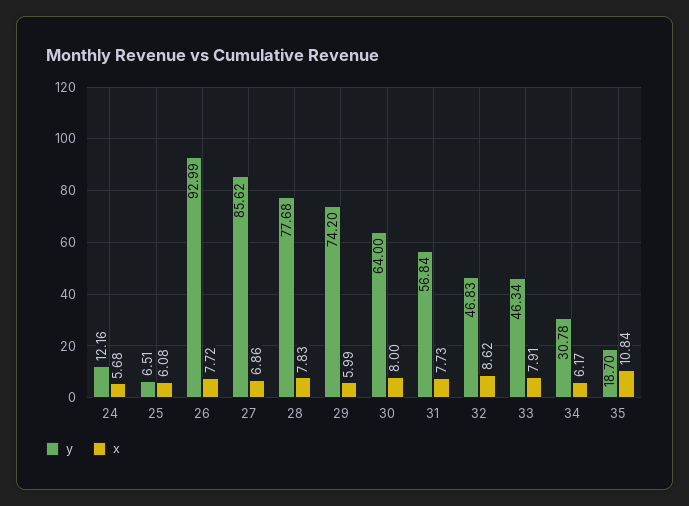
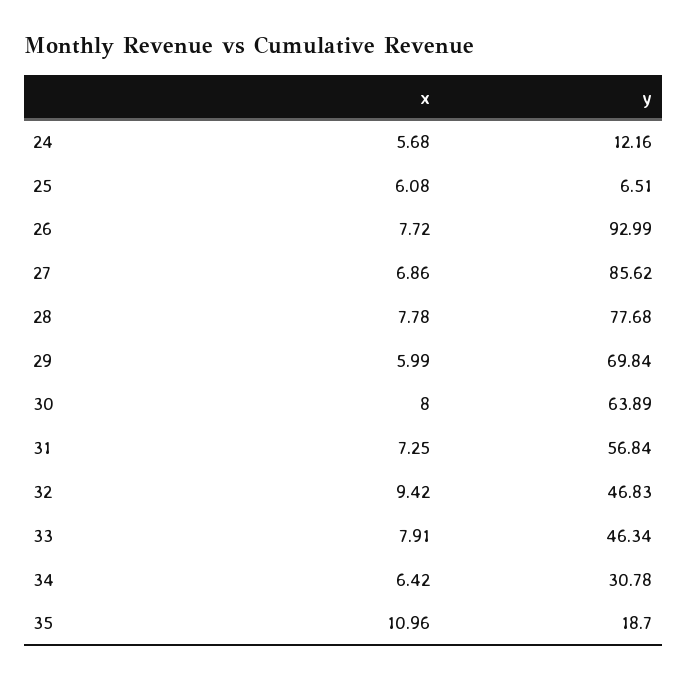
  {
    "y": {
      "24": 12.16,
      "25": 6.51,
      "26": 92.99,
      "27": 85.62,
      "28": 77.68,
-     "29": 74.2,
+     "29": 69.84,
-     "30": 64,
+     "30": 63.89,
      "31": 56.84,
      "32": 46.83,
      "33": 46.34,
      "34": 30.78,
      "35": 18.7
    },
    "x": {
      "24": 5.68,
      "25": 6.08,
      "26": 7.72,
      "27": 6.86,
-     "28": 7.83,
+     "28": 7.78,
      "29": 5.99,
      "30": 8,
-     "31": 7.73,
+     "31": 7.25,
-     "32": 8.62,
+     "32": 9.42,
      "33": 7.91,
-     "34": 6.17,
+     "34": 6.42,
-     "35": 10.84
+     "35": 10.96
    }
  }

